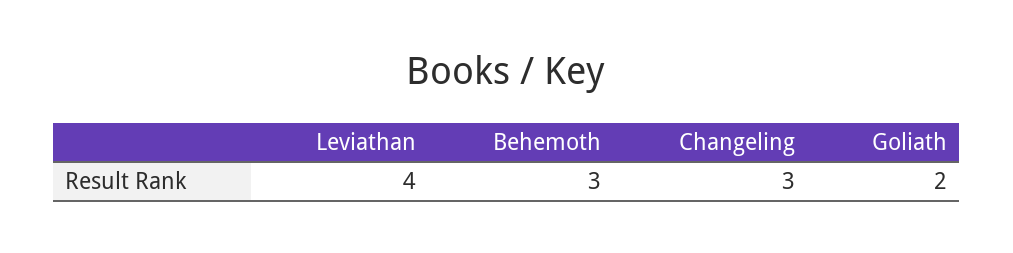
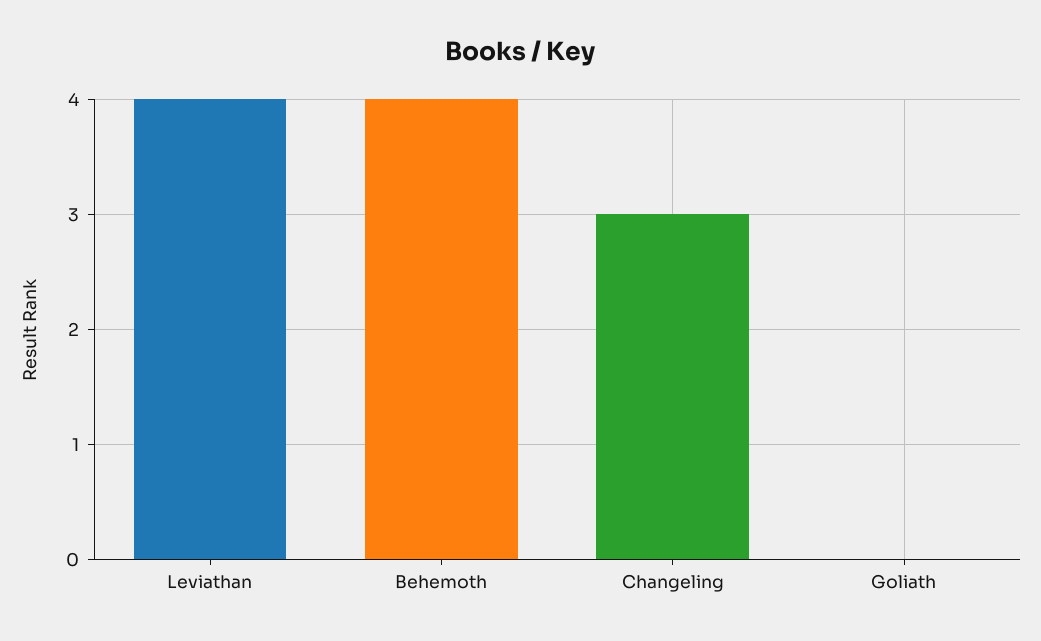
  {
    "Leviathan": 4,
-   "Behemoth": 3,
+   "Behemoth": 4,
    "Changeling": 3,
-   "Goliath": 2
+   "Goliath": 0
  }

